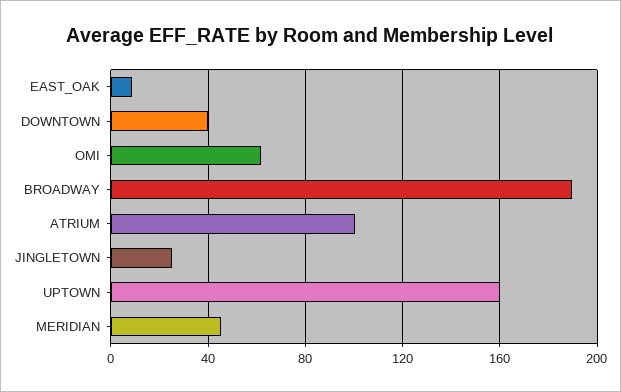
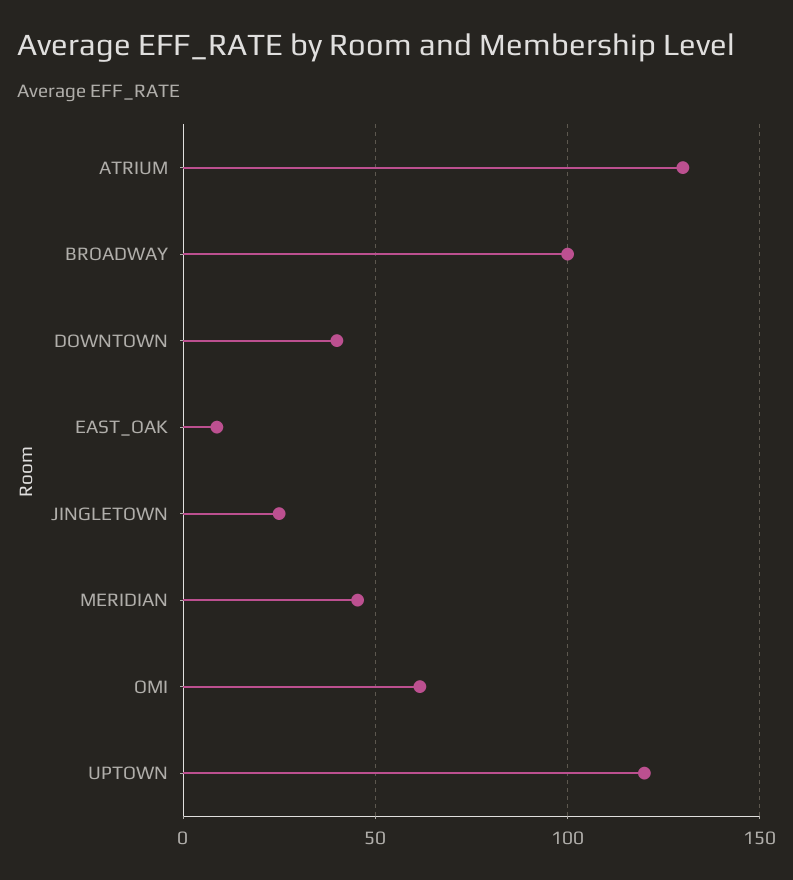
  {
    "EAST_OAK": 10,
    "DOWNTOWN": 40,
    "OMI": 60,
-   "BROADWAY": 190,
+   "BROADWAY": 100,
-   "ATRIUM": 100,
+   "ATRIUM": 130,
    "JINGLETOWN": 25,
-   "UPTOWN": 160,
+   "UPTOWN": 120,
    "MERIDIAN": 45
  }

